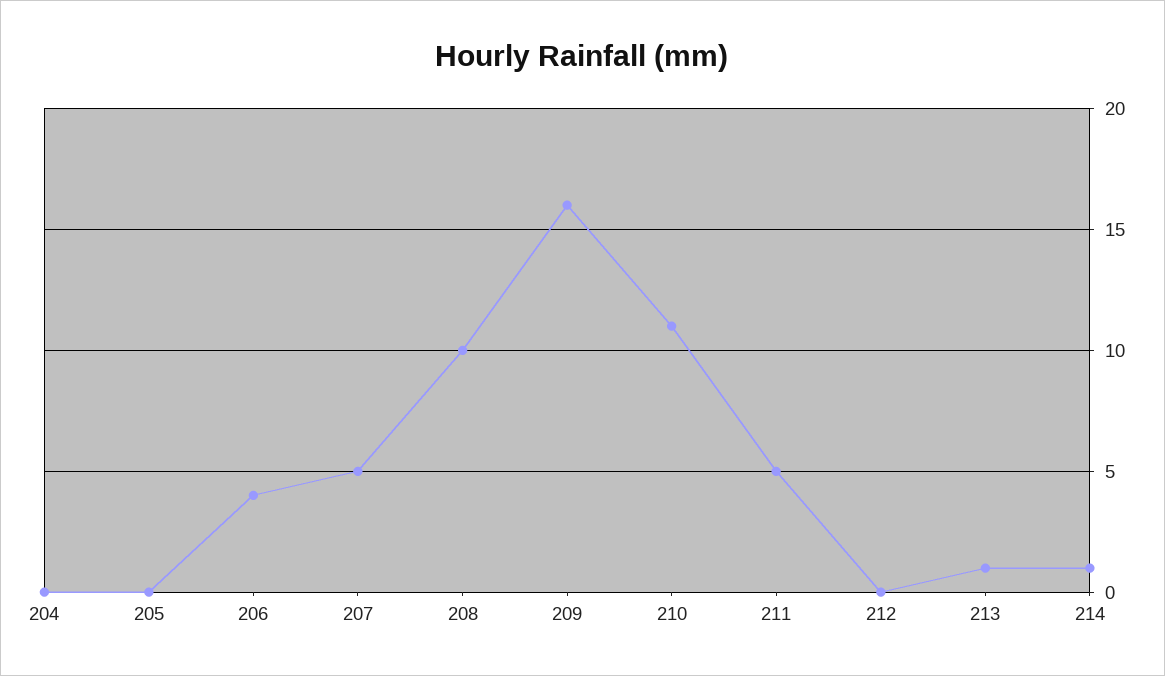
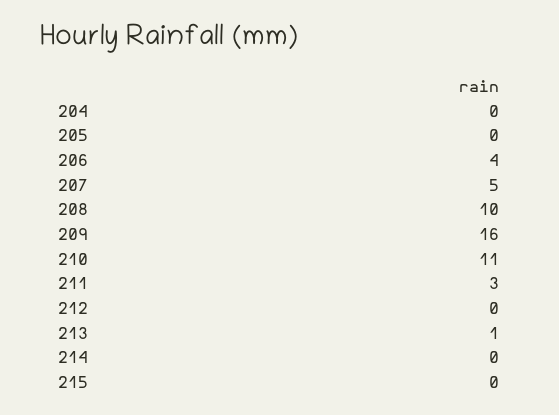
  {
    "204": 0,
    "205": 0,
    "206": 4,
    "207": 5,
    "208": 10,
    "209": 16,
    "210": 11,
-   "211": 5,
+   "211": 3,
    "212": 0,
    "213": 1,
-   "214": 1
+   "214": 0,
+   "215": 0
  }

